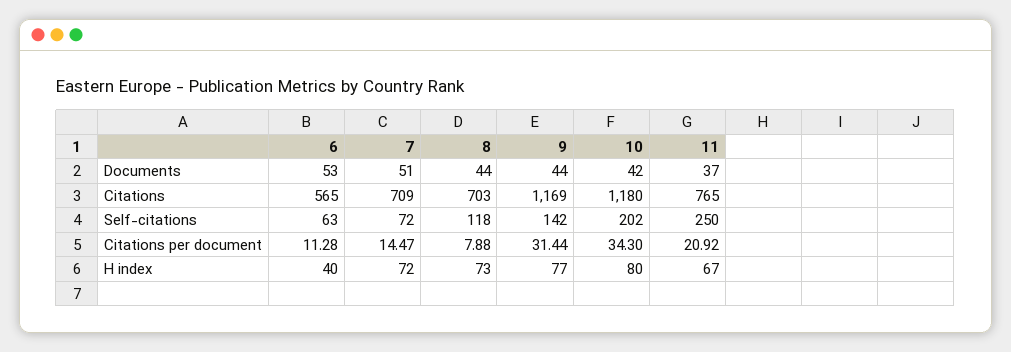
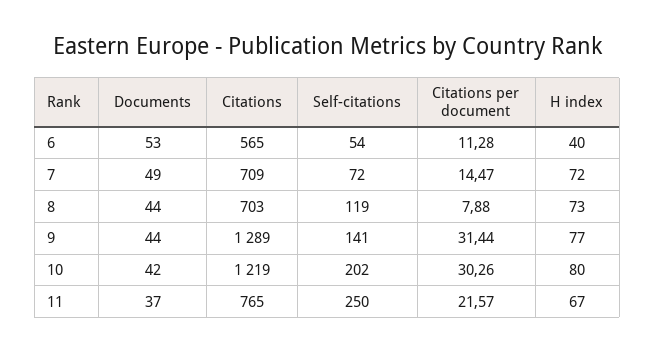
  {
    "6": {
      "Documents": 53,
      "Citations": 565,
-     "Self-citations": 63,
+     "Self-citations": 54,
      "Citations per document": 11.28,
      "H index": 40
    },
    "7": {
-     "Documents": 51,
+     "Documents": 49,
      "Citations": 709,
      "Self-citations": 72,
      "Citations per document": 14.47,
      "H index": 72
    },
    "8": {
      "Documents": 44,
      "Citations": 703,
-     "Self-citations": 118,
+     "Self-citations": 119,
      "Citations per document": 7.88,
      "H index": 73
    },
    "9": {
      "Documents": 44,
-     "Citations": 1169,
+     "Citations": 1289,
-     "Self-citations": 142,
+     "Self-citations": 141,
      "Citations per document": 31.44,
      "H index": 77
    },
    "10": {
      "Documents": 42,
-     "Citations": 1180,
+     "Citations": 1219,
      "Self-citations": 202,
-     "Citations per document": 34.3,
+     "Citations per document": 30.26,
      "H index": 80
    },
    "11": {
      "Documents": 37,
      "Citations": 765,
      "Self-citations": 250,
-     "Citations per document": 20.92,
+     "Citations per document": 21.57,
      "H index": 67
    }
  }

